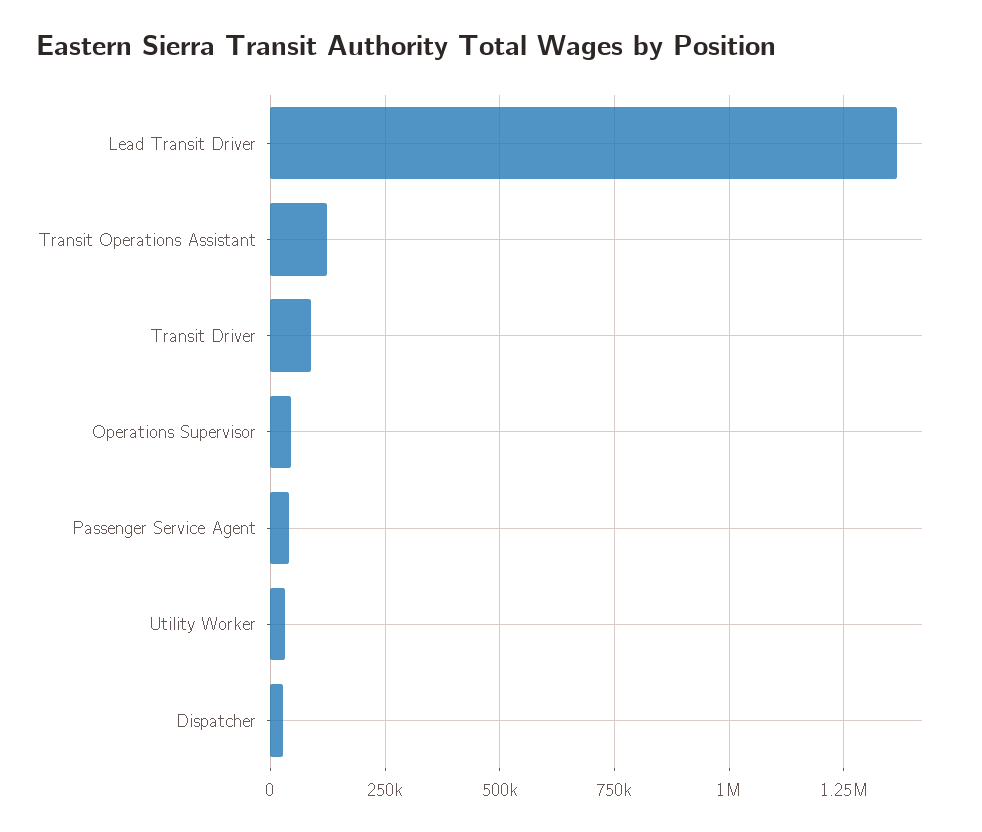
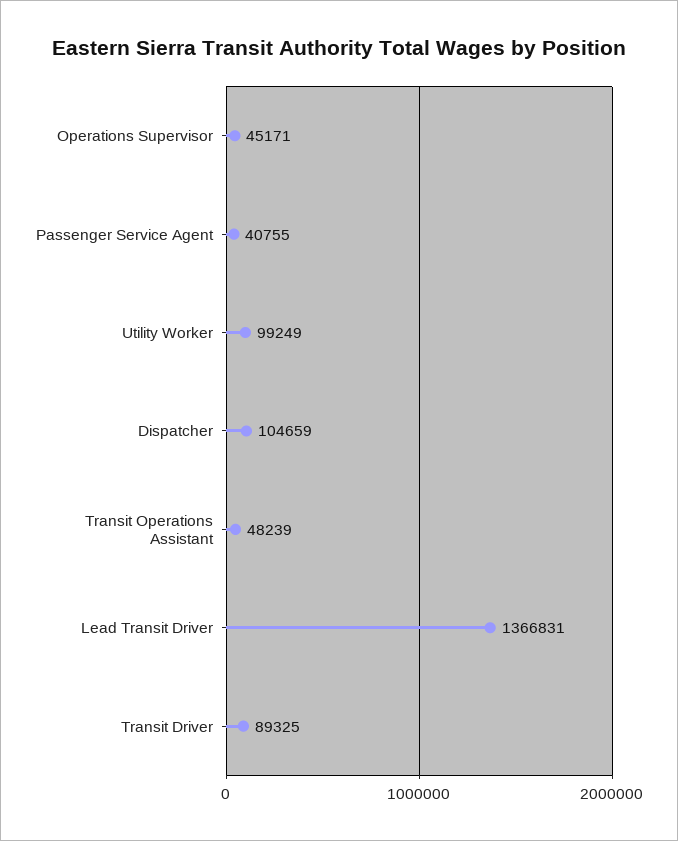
  {
    "Lead Transit Driver": 1366831,
-   "Transit Operations Assistant": 125000,
+   "Transit Operations Assistant": 48239,
    "Transit Driver": 89325,
    "Operations Supervisor": 45171,
    "Passenger Service Agent": 40755,
-   "Utility Worker": 25000,
+   "Utility Worker": 99249,
-   "Dispatcher": 25000
+   "Dispatcher": 104659
  }

